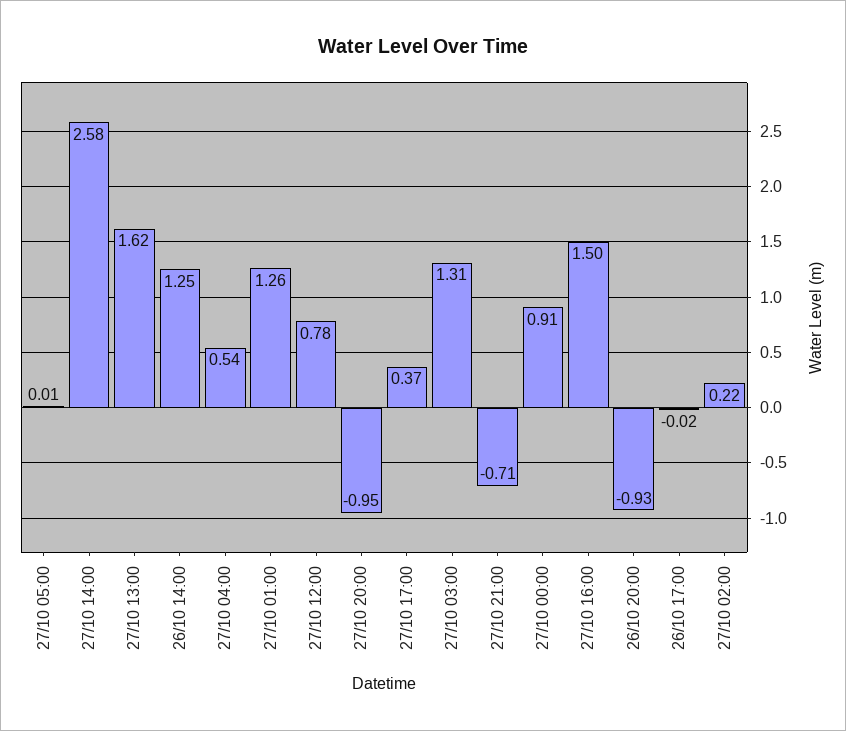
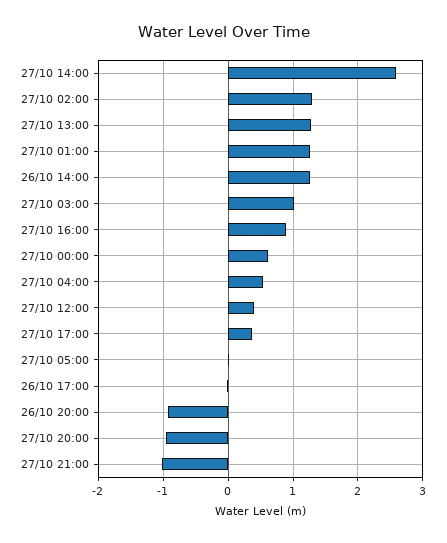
  {
    "27/10 05:00": 0.01,
    "27/10 14:00": 2.58,
-   "27/10 13:00": 1.62,
+   "27/10 13:00": 1.3,
    "26/10 14:00": 1.25,
    "27/10 04:00": 0.54,
    "27/10 01:00": 1.26,
-   "27/10 12:00": 0.78,
+   "27/10 12:00": 0.4,
    "27/10 20:00": -0.95,
    "27/10 17:00": 0.37,
-   "27/10 03:00": 1.31,
+   "27/10 03:00": 1,
-   "27/10 21:00": -0.71,
+   "27/10 21:00": -1,
-   "27/10 00:00": 0.91,
+   "27/10 00:00": 0.6,
-   "27/10 16:00": 1.5,
+   "27/10 16:00": 0.9,
    "26/10 20:00": -0.93,
    "26/10 17:00": -0.02,
-   "27/10 02:00": 0.22
+   "27/10 02:00": 1.3
  }

